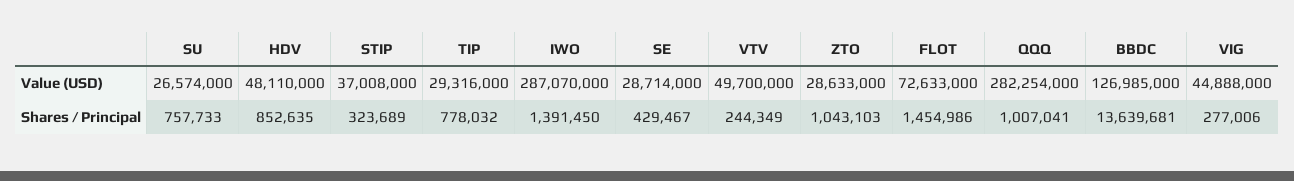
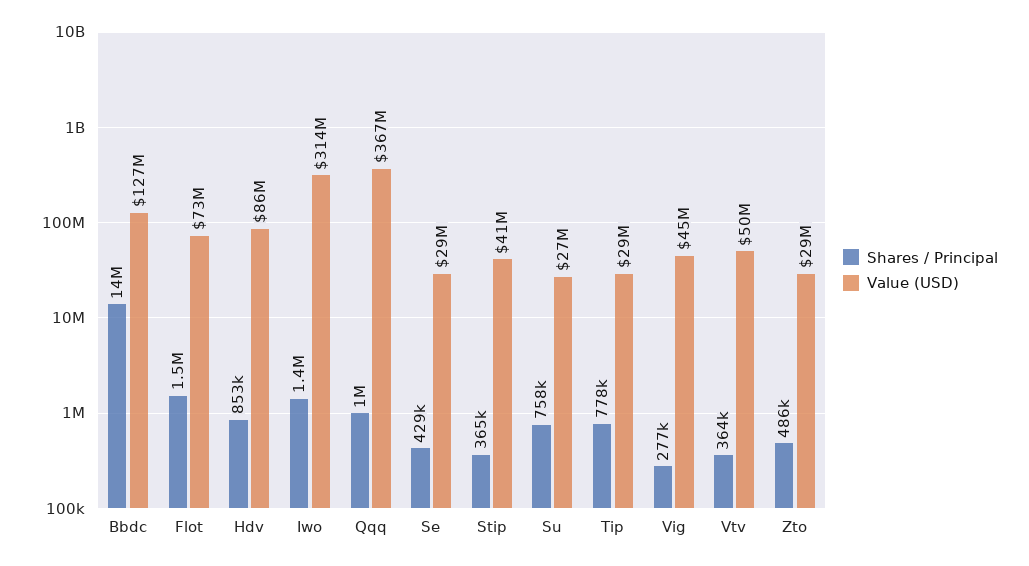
  {
    "Value (USD)": {
      "SU": 26574000,
-     "HDV": 48110000,
+     "HDV": 86000000,
-     "STIP": 37008000,
+     "STIP": 41000000,
      "TIP": 29316000,
-     "IWO": 287070000,
+     "IWO": 314000000,
      "SE": 28714000,
      "VTV": 49700000,
      "ZTO": 28633000,
      "FLOT": 72633000,
-     "QQQ": 282254000,
+     "QQQ": 367000000,
      "BBDC": 126985000,
      "VIG": 44888000
    },
    "Shares / Principal": {
      "SU": 757733,
      "HDV": 852635,
-     "STIP": 323689,
+     "STIP": 365000,
      "TIP": 778032,
      "IWO": 1391450,
      "SE": 429467,
-     "VTV": 244349,
+     "VTV": 364000,
-     "ZTO": 1043103,
+     "ZTO": 486000,
      "FLOT": 1454986,
      "QQQ": 1007041,
      "BBDC": 13639681,
      "VIG": 277006
    }
  }

